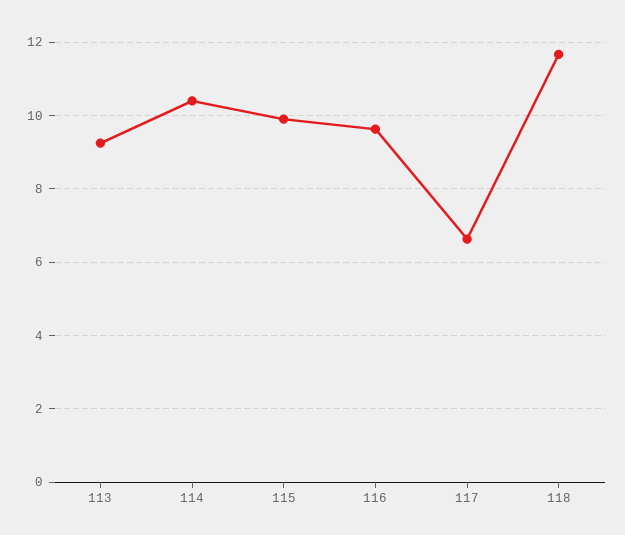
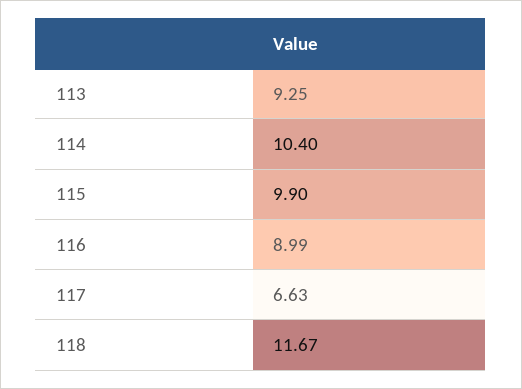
  {
    "113": 9.25,
    "114": 10.4,
    "115": 9.9,
-   "116": 9.6,
+   "116": 8.99,
    "117": 6.63,
    "118": 11.67
  }

